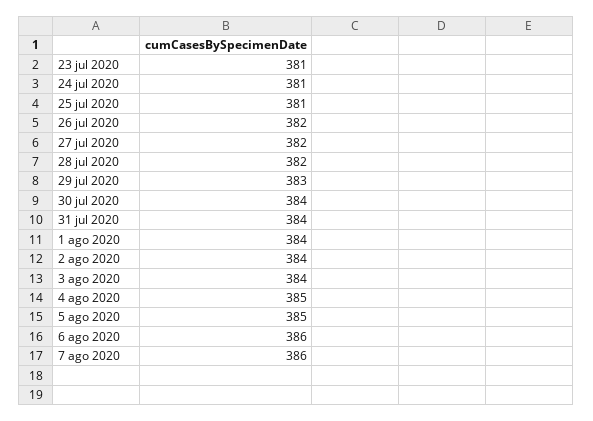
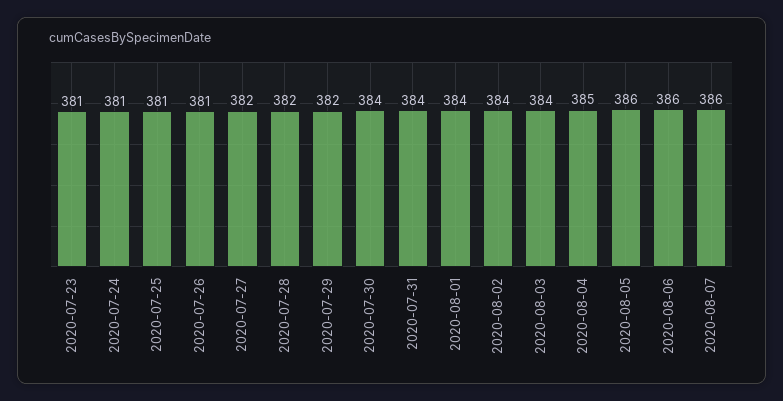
  {
    "23 jul 2020": 381,
    "24 jul 2020": 381,
    "25 jul 2020": 381,
-   "26 jul 2020": 382,
+   "26 jul 2020": 381,
    "27 jul 2020": 382,
    "28 jul 2020": 382,
-   "29 jul 2020": 383,
+   "29 jul 2020": 382,
    "30 jul 2020": 384,
    "31 jul 2020": 384,
    "1 ago 2020": 384,
    "2 ago 2020": 384,
    "3 ago 2020": 384,
    "4 ago 2020": 385,
-   "5 ago 2020": 385,
+   "5 ago 2020": 386,
    "6 ago 2020": 386,
    "7 ago 2020": 386
  }

